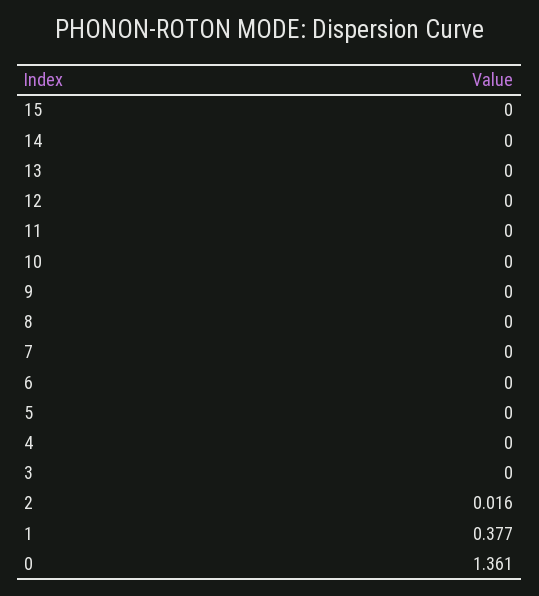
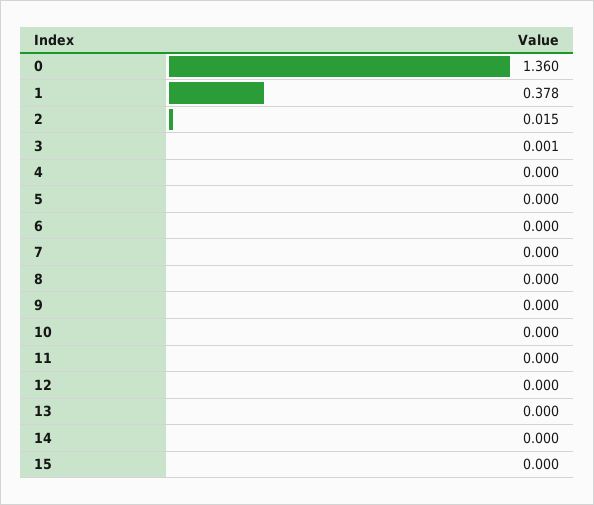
  {
    "15": 0,
    "14": 0,
    "13": 0,
    "12": 0,
    "11": 0,
    "10": 0,
    "9": 0,
    "8": 0,
    "7": 0,
    "6": 0,
    "5": 0,
    "4": 0,
-   "3": 0,
+   "3": 0.001,
-   "2": 0.016,
+   "2": 0.015,
-   "1": 0.377,
+   "1": 0.378,
-   "0": 1.361
+   "0": 1.36
  }

